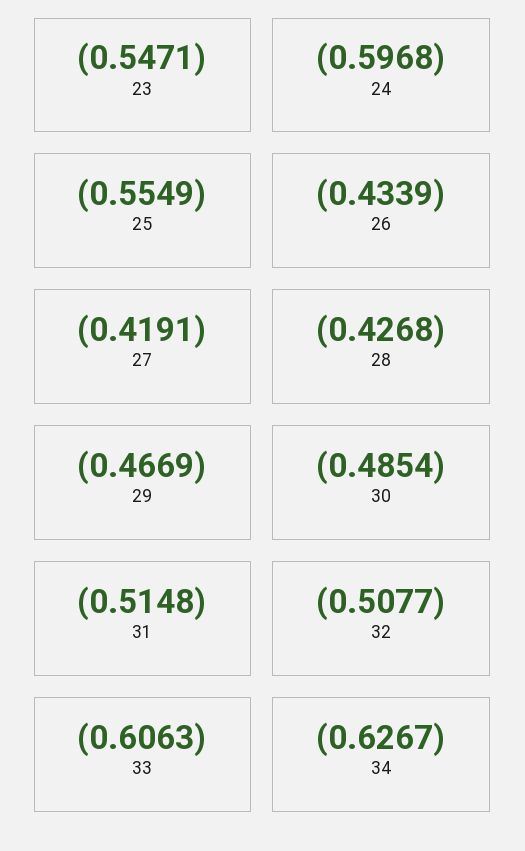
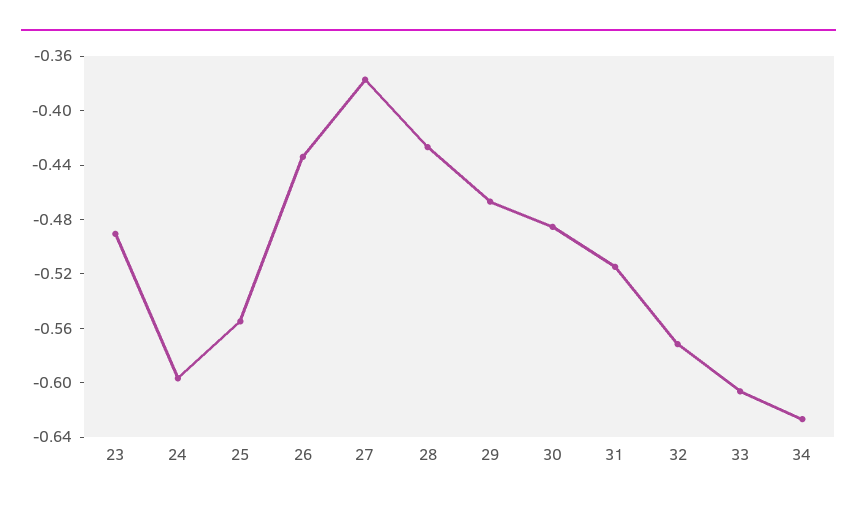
  {
-   "23": -0.5471,
+   "23": -0.49,
    "24": -0.5968,
    "25": -0.5549,
    "26": -0.4339,
-   "27": -0.4191,
+   "27": -0.38,
    "28": -0.4268,
    "29": -0.4669,
    "30": -0.4854,
    "31": -0.5148,
-   "32": -0.5077,
+   "32": -0.57,
    "33": -0.6063,
    "34": -0.6267
  }

